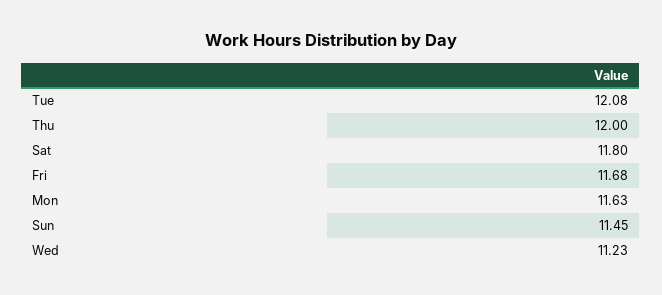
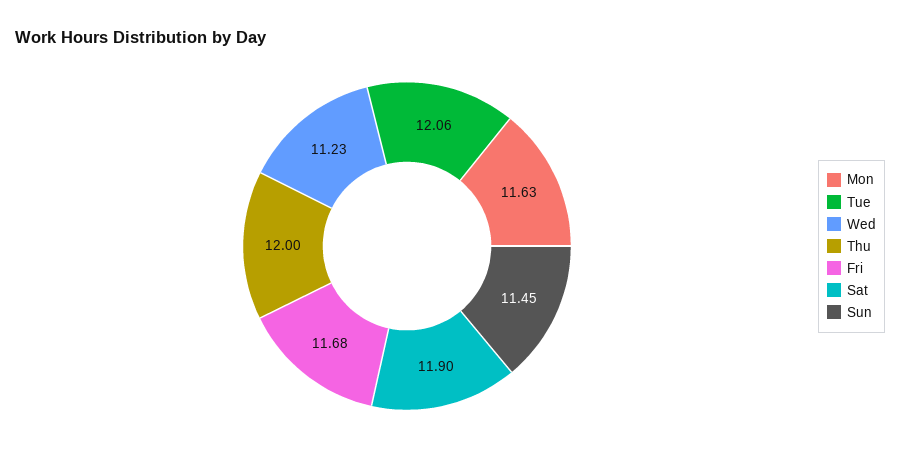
  {
-   "Tue": 12.08,
+   "Tue": 12.06,
    "Thu": 12,
-   "Sat": 11.8,
+   "Sat": 11.9,
    "Fri": 11.68,
    "Mon": 11.63,
    "Sun": 11.45,
    "Wed": 11.23
  }

